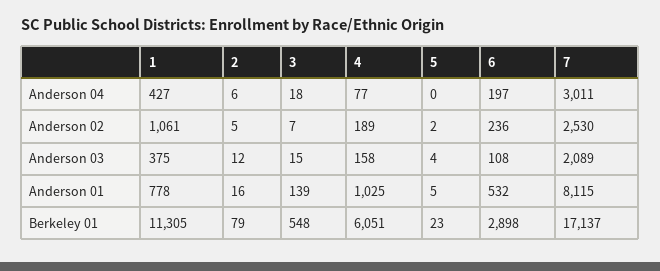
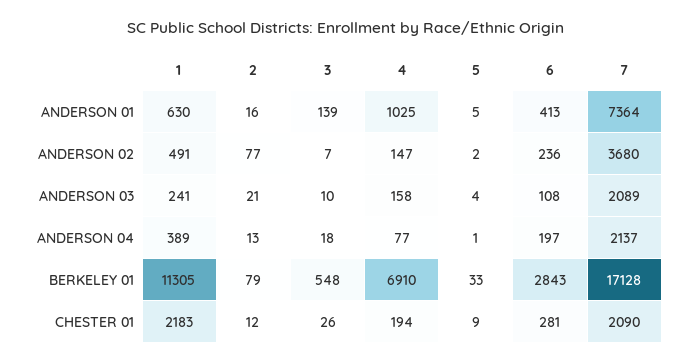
  {
    "1": {
-     "Anderson 04": 427,
+     "Anderson 04": 389,
-     "Anderson 02": 1061,
+     "Anderson 02": 491,
-     "Anderson 03": 375,
+     "Anderson 03": 241,
-     "Anderson 01": 778,
+     "Anderson 01": 630,
-     "Berkeley 01": 11305
+     "Berkeley 01": 11305,
+     "CHESTER 01": 2183
    },
    "2": {
-     "Anderson 04": 6,
+     "Anderson 04": 13,
-     "Anderson 02": 5,
+     "Anderson 02": 77,
-     "Anderson 03": 12,
+     "Anderson 03": 21,
      "Anderson 01": 16,
-     "Berkeley 01": 79
+     "Berkeley 01": 79,
+     "CHESTER 01": 12
    },
    "3": {
      "Anderson 04": 18,
      "Anderson 02": 7,
-     "Anderson 03": 15,
+     "Anderson 03": 10,
      "Anderson 01": 139,
-     "Berkeley 01": 548
+     "Berkeley 01": 548,
+     "CHESTER 01": 26
    },
    "4": {
      "Anderson 04": 77,
-     "Anderson 02": 189,
+     "Anderson 02": 147,
      "Anderson 03": 158,
      "Anderson 01": 1025,
-     "Berkeley 01": 6051
+     "Berkeley 01": 6910,
+     "CHESTER 01": 194
    },
    "5": {
-     "Anderson 04": 0,
+     "Anderson 04": 1,
      "Anderson 02": 2,
      "Anderson 03": 4,
      "Anderson 01": 5,
-     "Berkeley 01": 23
+     "Berkeley 01": 33,
+     "CHESTER 01": 9
    },
    "6": {
      "Anderson 04": 197,
      "Anderson 02": 236,
      "Anderson 03": 108,
-     "Anderson 01": 532,
+     "Anderson 01": 413,
-     "Berkeley 01": 2898
+     "Berkeley 01": 2843,
+     "CHESTER 01": 281
    },
    "7": {
-     "Anderson 04": 3011,
+     "Anderson 04": 2137,
-     "Anderson 02": 2530,
+     "Anderson 02": 3680,
      "Anderson 03": 2089,
-     "Anderson 01": 8115,
+     "Anderson 01": 7364,
-     "Berkeley 01": 17137
+     "Berkeley 01": 17128,
+     "CHESTER 01": 2090
    }
  }

